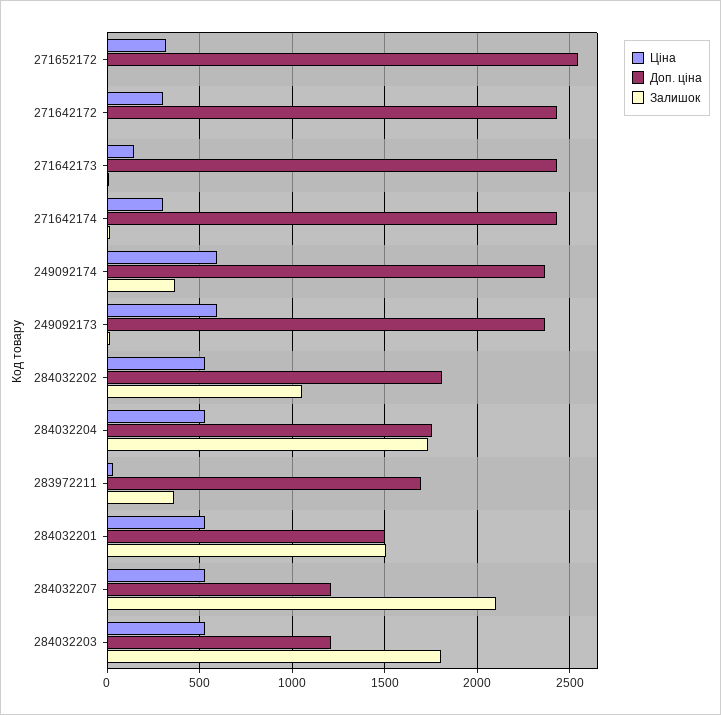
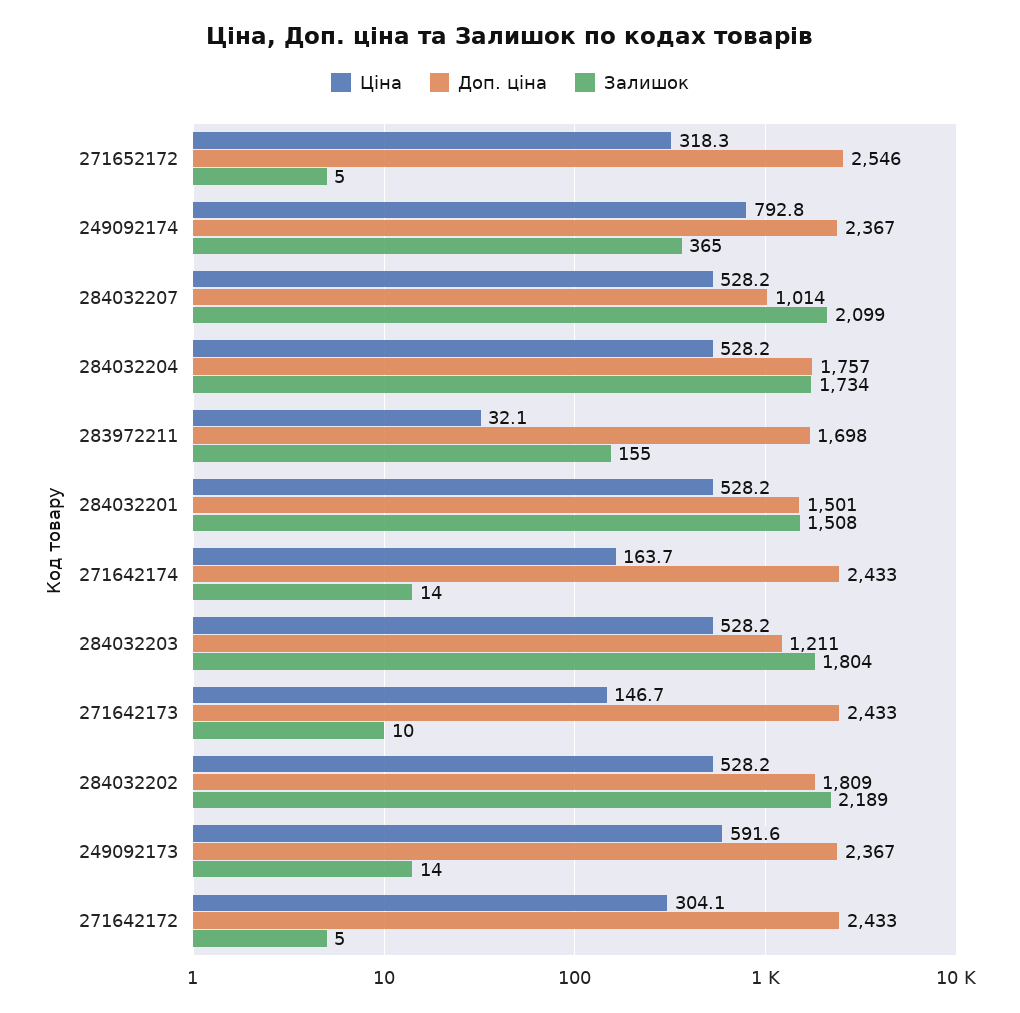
  {
    "Ціна": {
      "271652172": 318.3,
      "271642172": 304.1,
      "271642173": 146.7,
-     "271642174": 300,
+     "271642174": 163.7,
-     "249092174": 600,
+     "249092174": 792.8,
      "249092173": 591.6,
      "284032202": 528.2,
      "284032204": 528.2,
      "283972211": 32.1,
      "284032201": 528.2,
      "284032207": 528.2,
      "284032203": 528.2
    },
    "Доп. ціна": {
      "271652172": 2546,
      "271642172": 2433,
      "271642173": 2433,
      "271642174": 2433,
      "249092174": 2367,
      "249092173": 2367,
      "284032202": 1809,
      "284032204": 1757,
      "283972211": 1698,
      "284032201": 1501,
-     "284032207": 1200,
+     "284032207": 1014,
      "284032203": 1211
    },
    "Залишок": {
      "271652172": 5,
      "271642172": 5,
      "271642173": 10,
      "271642174": 14,
      "249092174": 365,
      "249092173": 14,
-     "284032202": 1050,
+     "284032202": 2189,
      "284032204": 1734,
-     "283972211": 350,
+     "283972211": 155,
      "284032201": 1508,
      "284032207": 2099,
      "284032203": 1804
    }
  }

